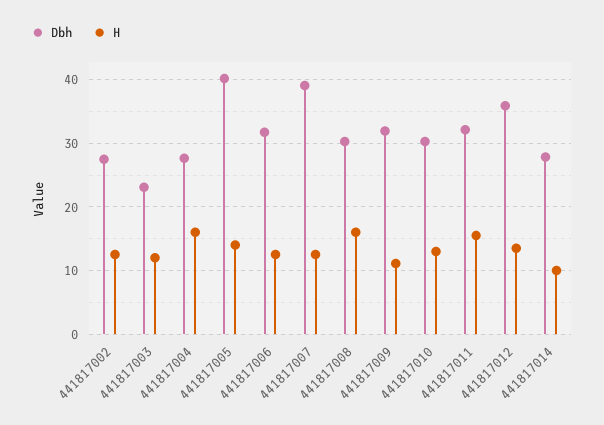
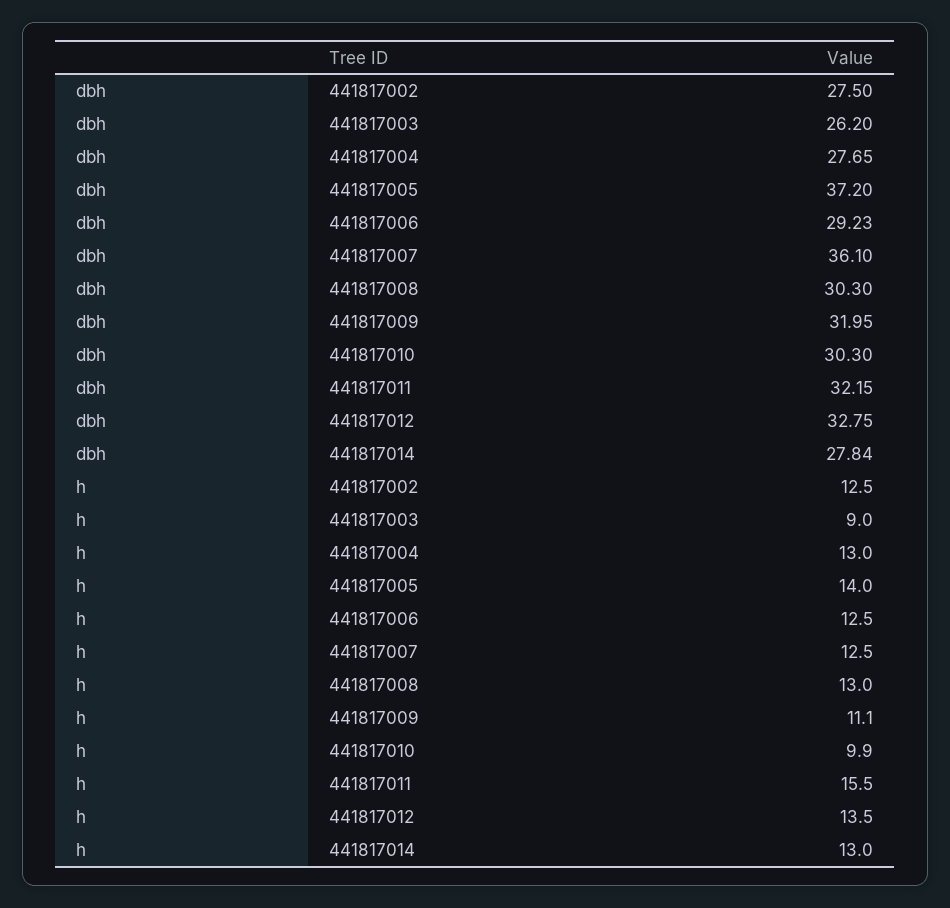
  {
    "Dbh": {
      "441817002": 27.5,
-     "441817003": 23,
+     "441817003": 26.2,
      "441817004": 27.65,
-     "441817005": 40,
+     "441817005": 37.2,
-     "441817006": 32,
+     "441817006": 29.23,
-     "441817007": 39,
+     "441817007": 36.1,
      "441817008": 30.3,
      "441817009": 31.95,
      "441817010": 30.3,
      "441817011": 32.15,
-     "441817012": 36,
+     "441817012": 32.75,
      "441817014": 27.84
    },
    "H": {
      "441817002": 12.5,
-     "441817003": 12,
+     "441817003": 9,
-     "441817004": 16,
+     "441817004": 13,
      "441817005": 14,
      "441817006": 12.5,
      "441817007": 12.5,
-     "441817008": 16,
+     "441817008": 13,
      "441817009": 11.1,
-     "441817010": 13,
+     "441817010": 9.9,
      "441817011": 15.5,
      "441817012": 13.5,
-     "441817014": 10
+     "441817014": 13
    }
  }

